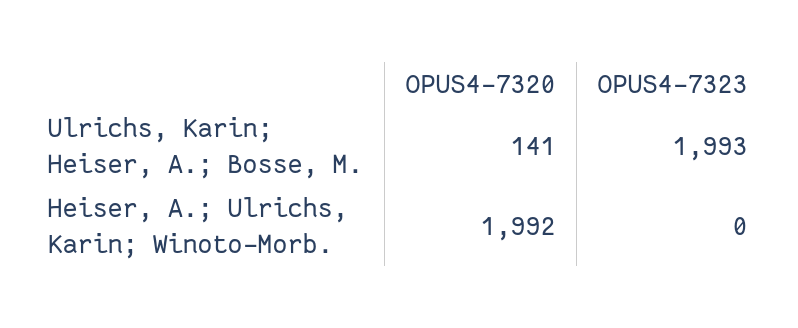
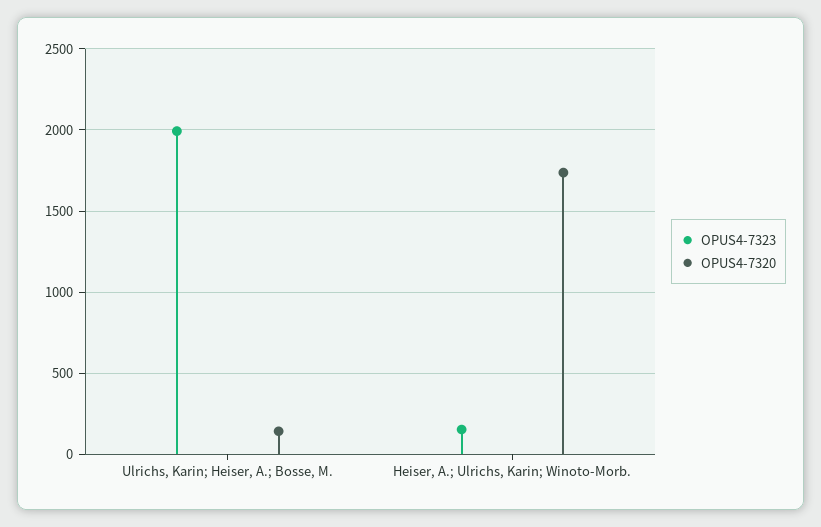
  {
    "OPUS4-7320": {
      "Ulrichs, Karin; Heiser, A.; Bosse, M.": 141,
-     "Heiser, A.; Ulrichs, Karin; Winoto-Morb.": 1992
+     "Heiser, A.; Ulrichs, Karin; Winoto-Morb.": 1750
    },
    "OPUS4-7323": {
      "Ulrichs, Karin; Heiser, A.; Bosse, M.": 1993,
-     "Heiser, A.; Ulrichs, Karin; Winoto-Morb.": 0
+     "Heiser, A.; Ulrichs, Karin; Winoto-Morb.": 150
    }
  }

